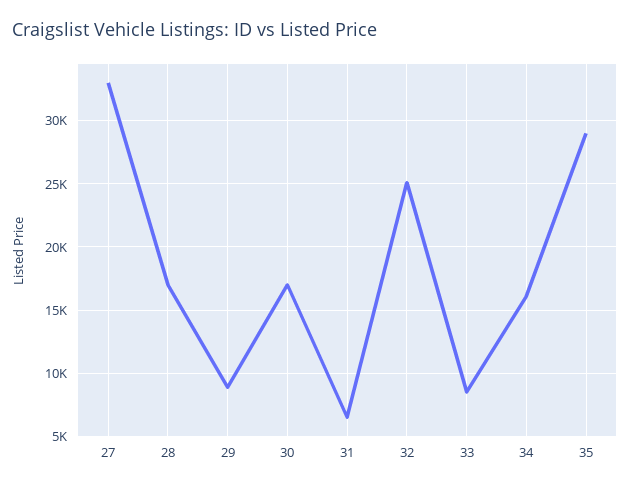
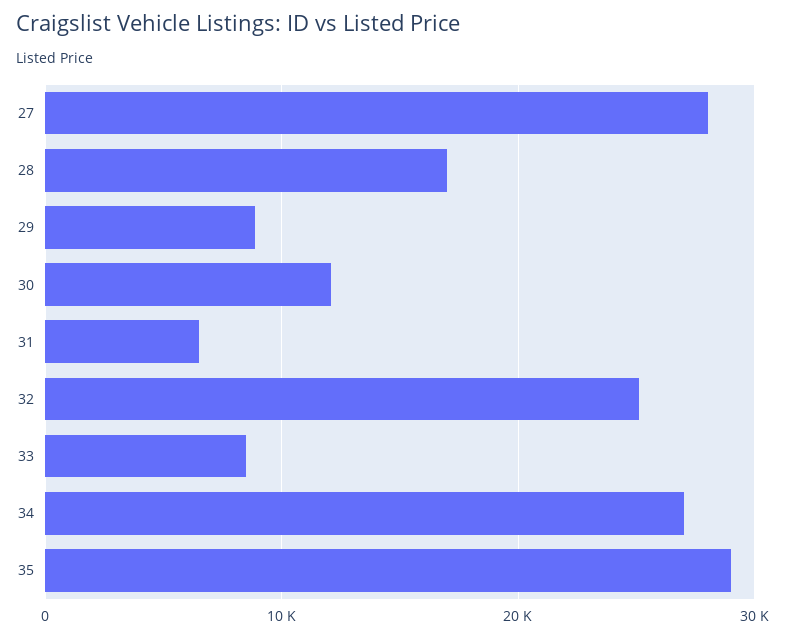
  {
-   "27": 33000,
+   "27": 28000,
    "28": 17000,
    "29": 9000,
-   "30": 17000,
+   "30": 12000,
    "31": 6500,
    "32": 25000,
    "33": 8500,
-   "34": 16000,
+   "34": 27000,
    "35": 29000
  }

